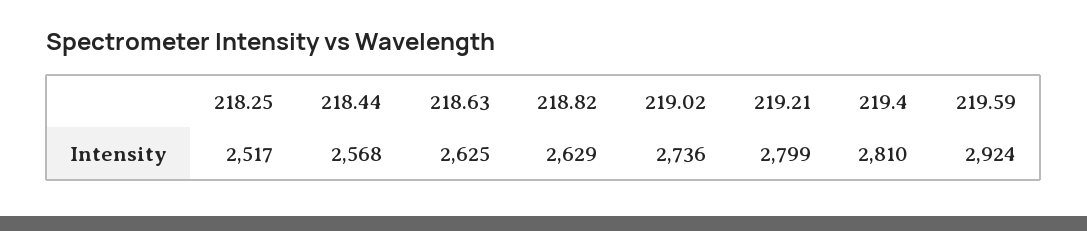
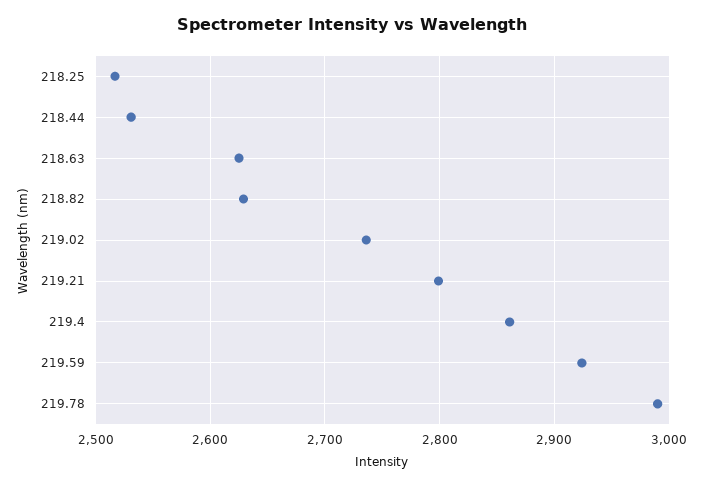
  {
    "218.25": 2517,
-   "218.44": 2568,
+   "218.44": 2530,
    "218.63": 2625,
    "218.82": 2629,
    "219.02": 2736,
    "219.21": 2799,
-   "219.4": 2810,
+   "219.4": 2860,
-   "219.59": 2924
+   "219.59": 2924,
+   "219.78": 2990
  }

